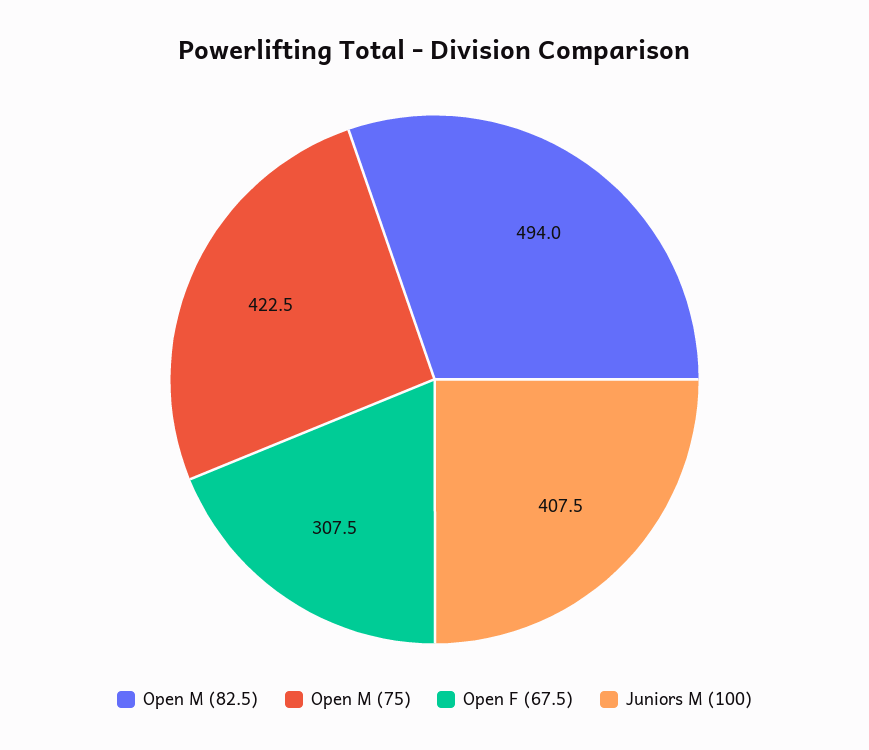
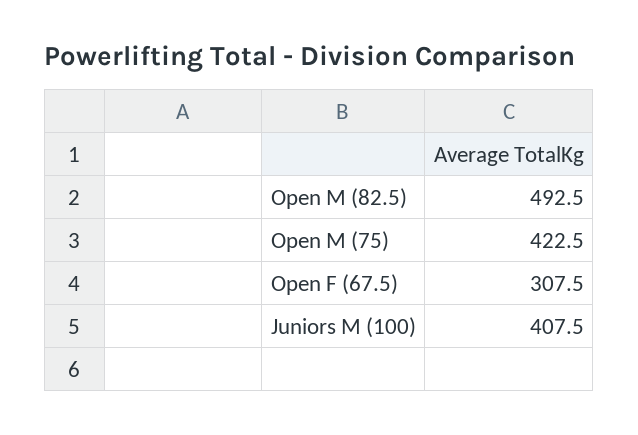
  {
-   "Open M (82.5)": 494,
+   "Open M (82.5)": 492.5,
    "Open M (75)": 422.5,
    "Open F (67.5)": 307.5,
    "Juniors M (100)": 407.5
  }

